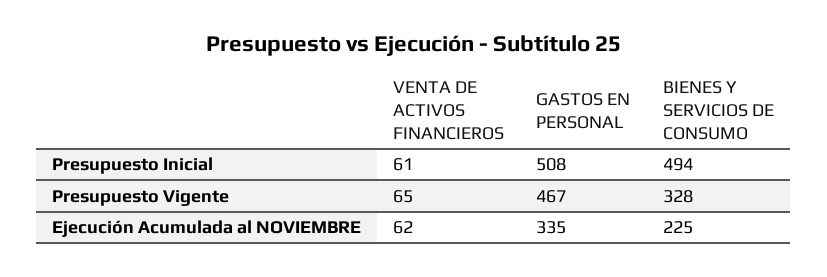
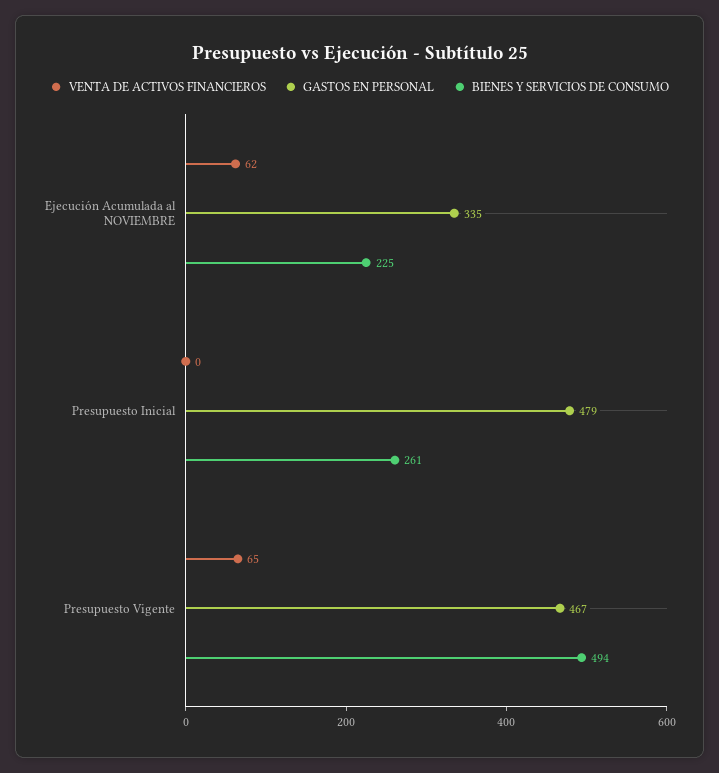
  {
    "VENTA DE ACTIVOS FINANCIEROS": {
-     "Presupuesto Inicial": 61,
+     "Presupuesto Inicial": 0,
      "Presupuesto Vigente": 65,
      "Ejecución Acumulada al NOVIEMBRE": 62
    },
    "GASTOS EN PERSONAL": {
-     "Presupuesto Inicial": 508,
+     "Presupuesto Inicial": 479,
      "Presupuesto Vigente": 467,
      "Ejecución Acumulada al NOVIEMBRE": 335
    },
    "BIENES Y SERVICIOS DE CONSUMO": {
-     "Presupuesto Inicial": 494,
+     "Presupuesto Inicial": 261,
-     "Presupuesto Vigente": 328,
+     "Presupuesto Vigente": 494,
      "Ejecución Acumulada al NOVIEMBRE": 225
    }
  }

